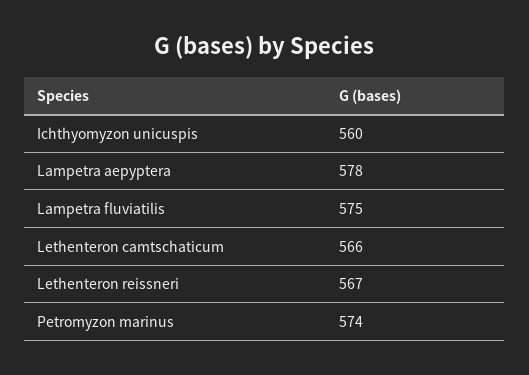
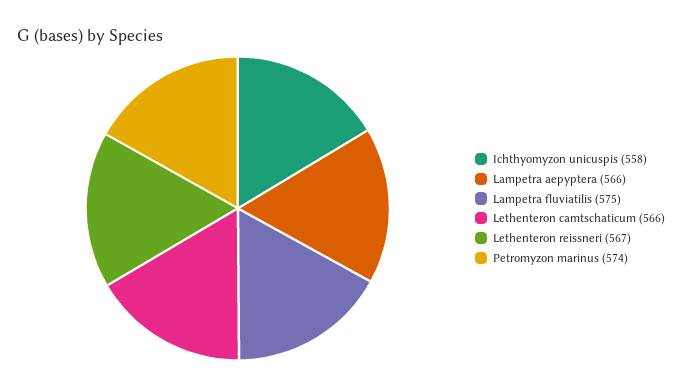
  {
-   "Ichthyomyzon unicuspis": 560,
+   "Ichthyomyzon unicuspis": 558,
-   "Lampetra aepyptera": 578,
+   "Lampetra aepyptera": 566,
    "Lampetra fluviatilis": 575,
    "Lethenteron camtschaticum": 566,
    "Lethenteron reissneri": 567,
    "Petromyzon marinus": 574
  }

